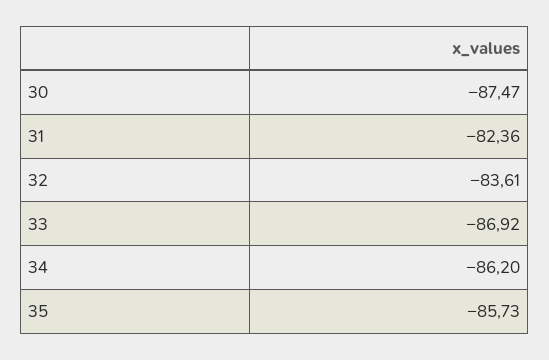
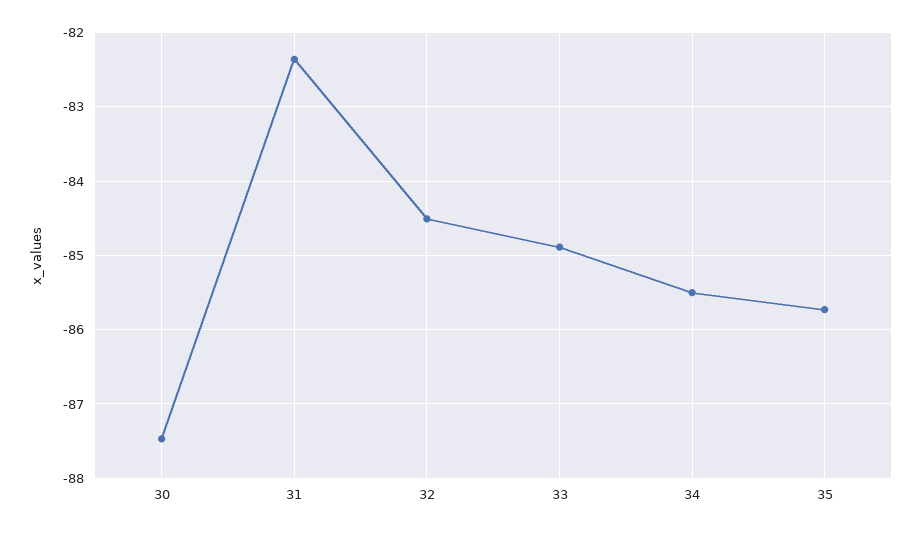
  {
    "30": -87.47,
    "31": -82.36,
-   "32": -83.61,
+   "32": -84.5,
-   "33": -86.92,
+   "33": -84.9,
-   "34": -86.2,
+   "34": -85.5,
    "35": -85.73
  }

